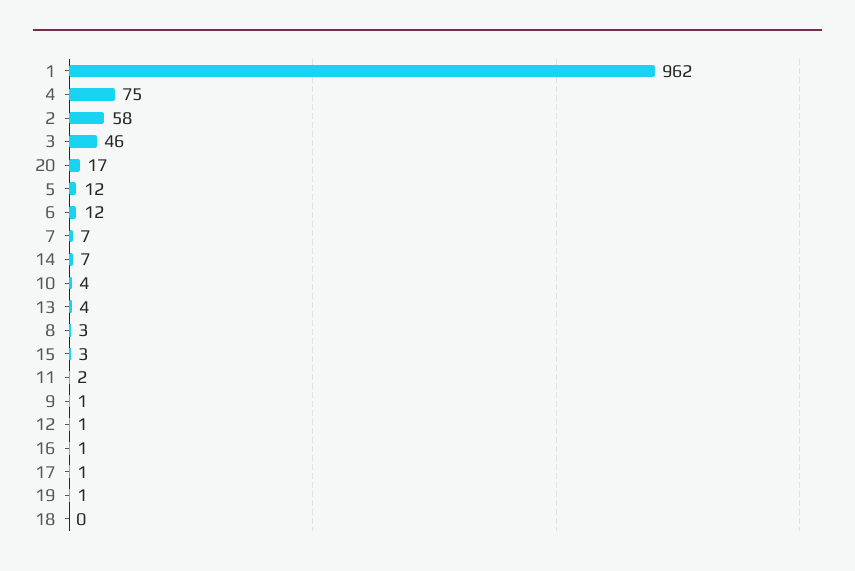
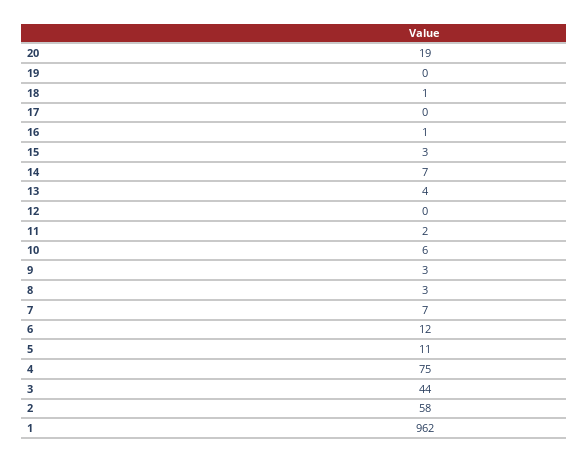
  {
    "1": 962,
    "4": 75,
    "2": 58,
-   "3": 46,
+   "3": 44,
-   "20": 17,
+   "20": 19,
-   "5": 12,
+   "5": 11,
    "6": 12,
    "7": 7,
    "14": 7,
-   "10": 4,
+   "10": 6,
    "13": 4,
    "8": 3,
    "15": 3,
    "11": 2,
-   "9": 1,
+   "9": 3,
-   "12": 1,
+   "12": 0,
    "16": 1,
-   "17": 1,
+   "17": 0,
-   "19": 1,
+   "19": 0,
-   "18": 0
+   "18": 1
  }

